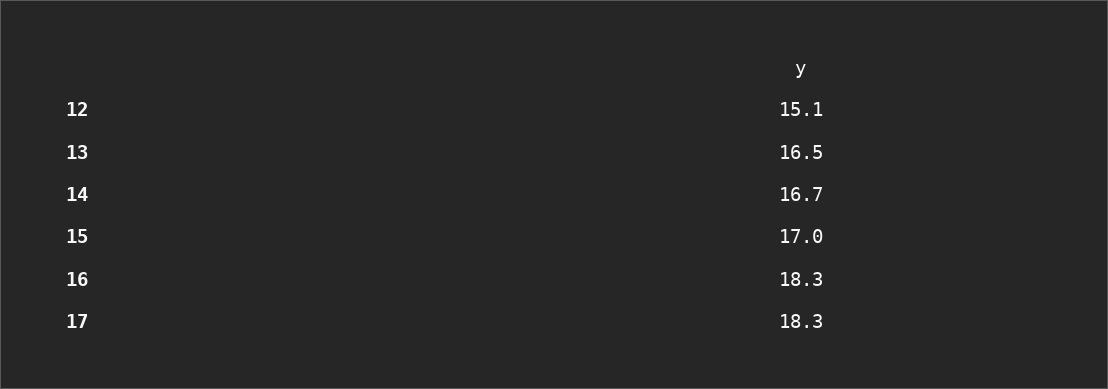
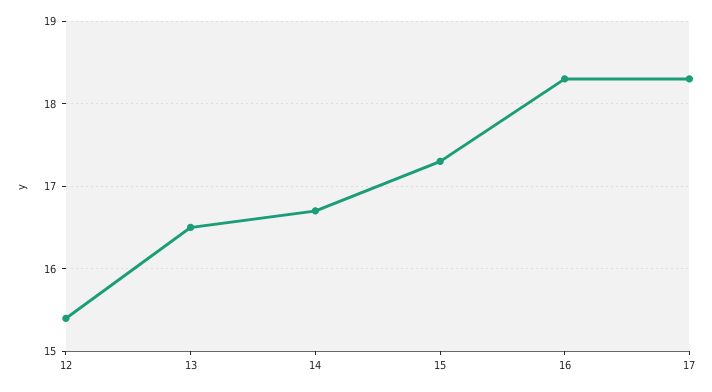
  {
-   "12": 15.1,
+   "12": 15.4,
    "13": 16.5,
    "14": 16.7,
-   "15": 17,
+   "15": 17.3,
    "16": 18.3,
    "17": 18.3
  }

